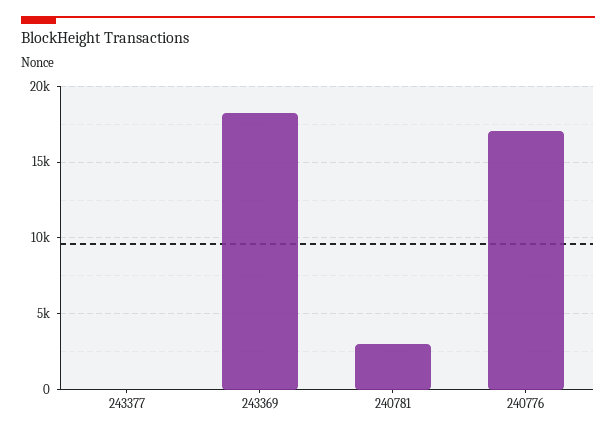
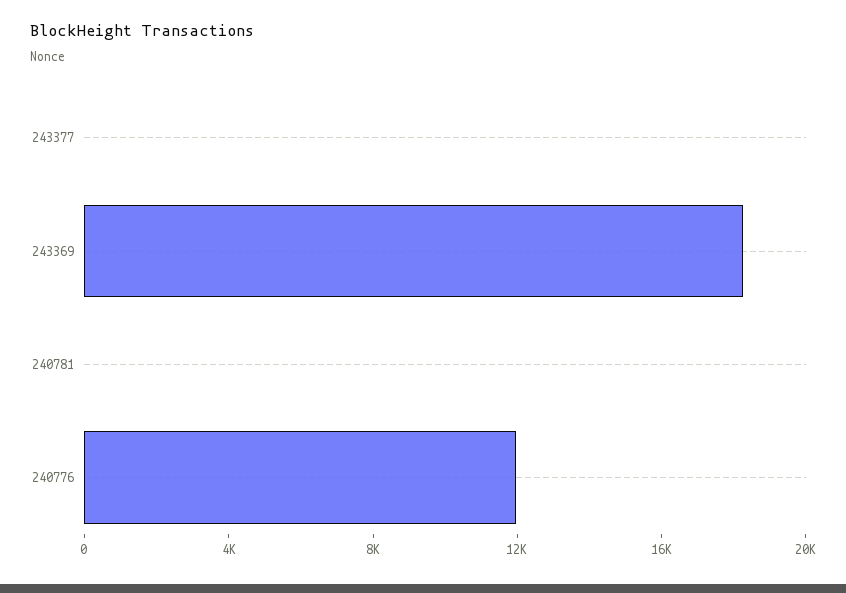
  {
    "243377": 0,
    "243369": 18500,
-   "240781": 3000,
+   "240781": 0,
-   "240776": 17000
+   "240776": 12000
  }

